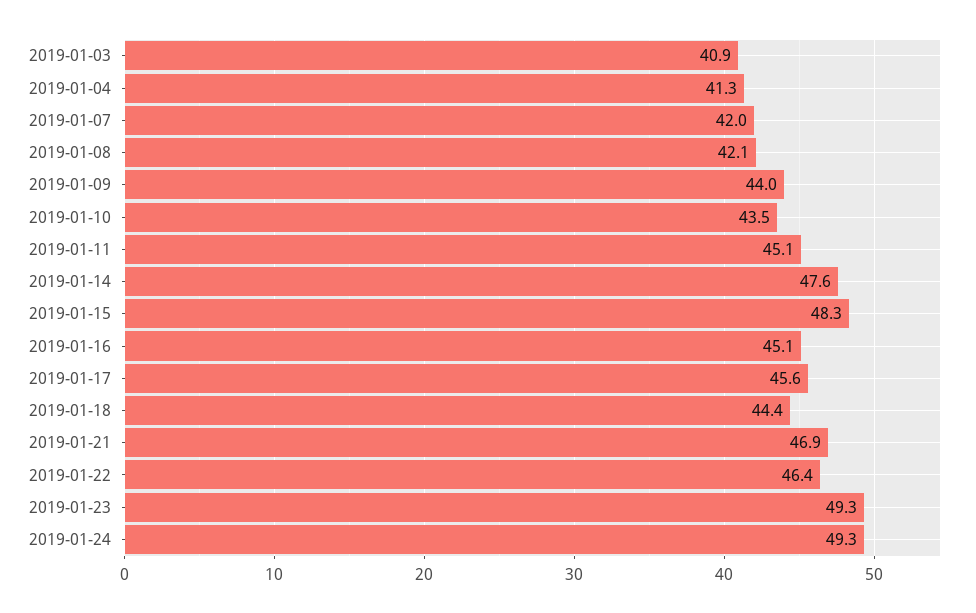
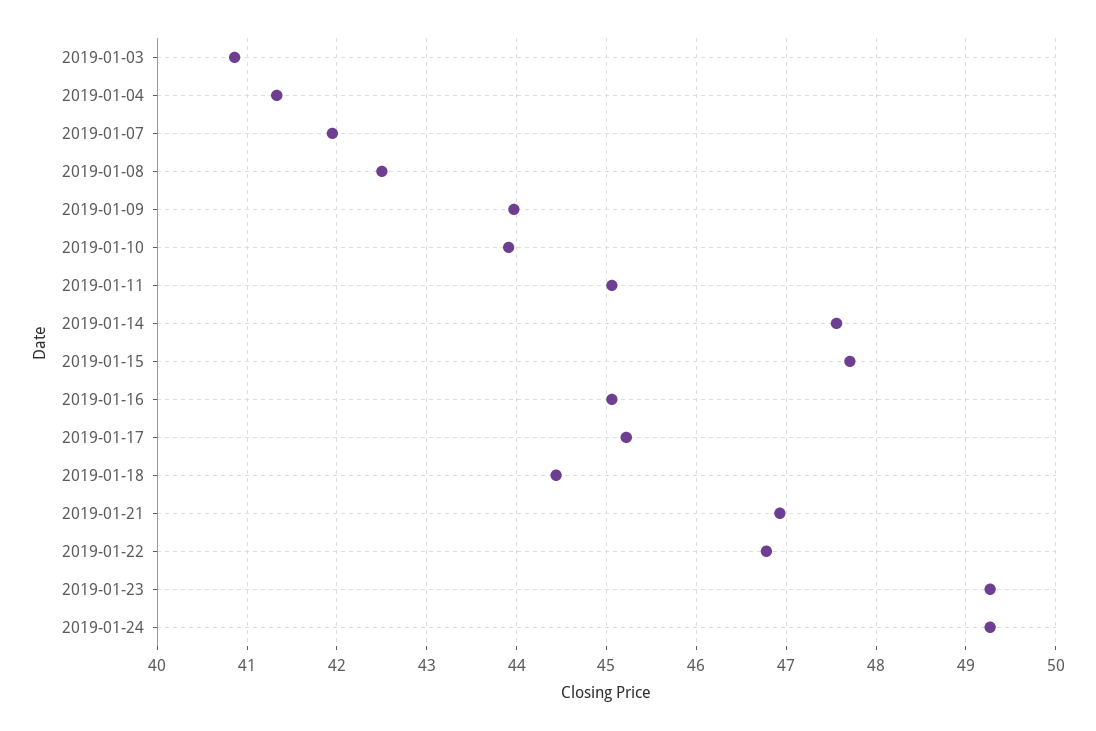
  {
    "2019-01-03": 40.9,
    "2019-01-04": 41.3,
    "2019-01-07": 42,
-   "2019-01-08": 42.1,
+   "2019-01-08": 42.5,
    "2019-01-09": 44,
-   "2019-01-10": 43.5,
+   "2019-01-10": 43.9,
    "2019-01-11": 45.1,
    "2019-01-14": 47.6,
-   "2019-01-15": 48.3,
+   "2019-01-15": 47.7,
    "2019-01-16": 45.1,
-   "2019-01-17": 45.6,
+   "2019-01-17": 45.2,
    "2019-01-18": 44.4,
    "2019-01-21": 46.9,
-   "2019-01-22": 46.4,
+   "2019-01-22": 46.8,
    "2019-01-23": 49.3,
    "2019-01-24": 49.3
  }

